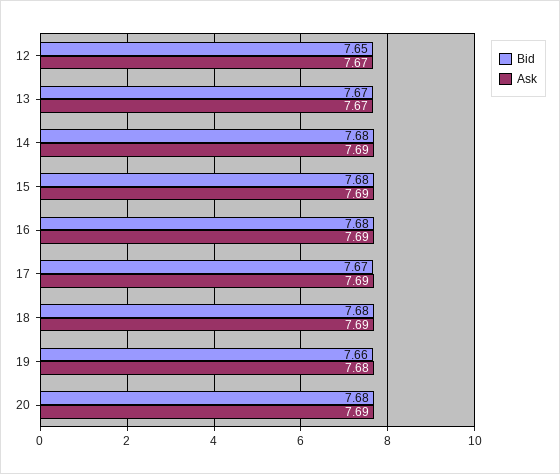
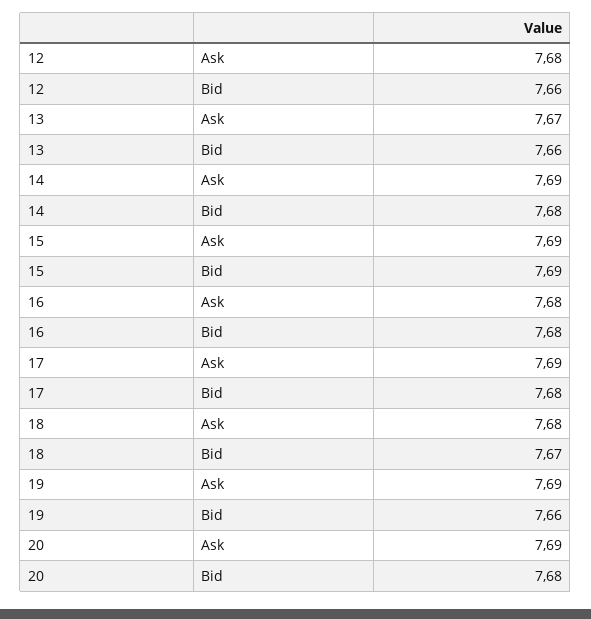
  {
    "Bid": {
-     "12": 7.65,
+     "12": 7.66,
-     "13": 7.67,
+     "13": 7.66,
      "14": 7.68,
-     "15": 7.68,
+     "15": 7.69,
      "16": 7.68,
-     "17": 7.67,
+     "17": 7.68,
-     "18": 7.68,
+     "18": 7.67,
      "19": 7.66,
      "20": 7.68
    },
    "Ask": {
-     "12": 7.67,
+     "12": 7.68,
      "13": 7.67,
      "14": 7.69,
      "15": 7.69,
-     "16": 7.69,
+     "16": 7.68,
      "17": 7.69,
-     "18": 7.69,
+     "18": 7.68,
-     "19": 7.68,
+     "19": 7.69,
      "20": 7.69
    }
  }

